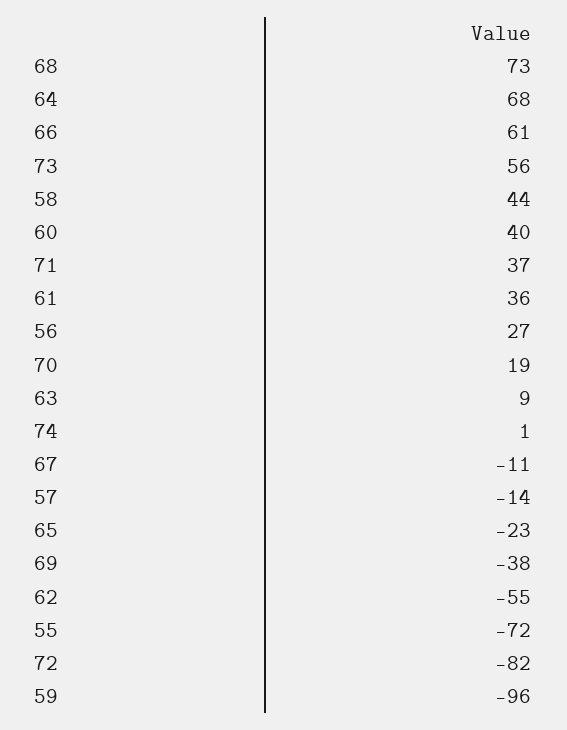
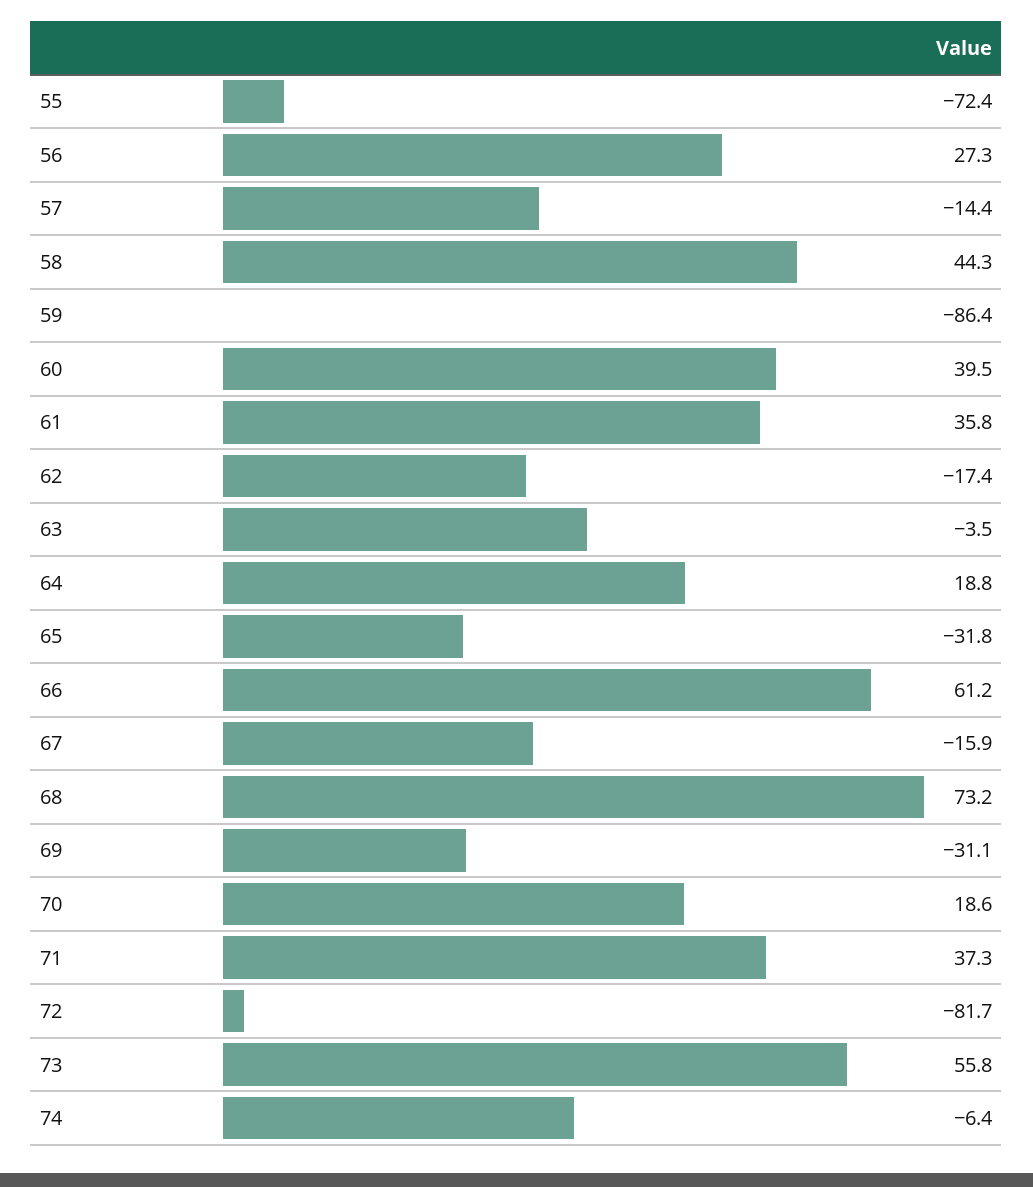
  {
    "68": 73.2,
-   "64": 68,
+   "64": 18.8,
    "66": 61.2,
    "73": 55.8,
    "58": 44.3,
    "60": 39.5,
    "71": 37.3,
    "61": 35.8,
    "56": 27.3,
    "70": 18.6,
-   "63": 9,
+   "63": -3.5,
-   "74": 1,
+   "74": -6.4,
-   "67": -11,
+   "67": -15.9,
    "57": -14.4,
-   "65": -23,
+   "65": -31.8,
-   "69": -38,
+   "69": -31.1,
-   "62": -55,
+   "62": -17.4,
    "55": -72.4,
    "72": -81.7,
-   "59": -96
+   "59": -86.4
  }

